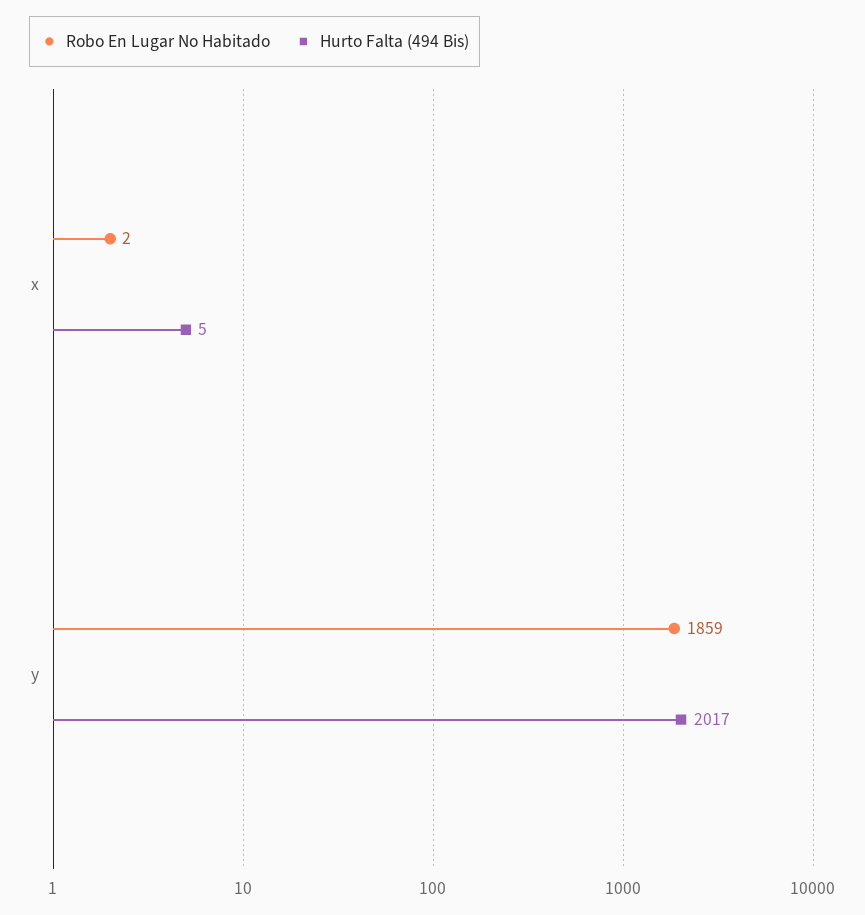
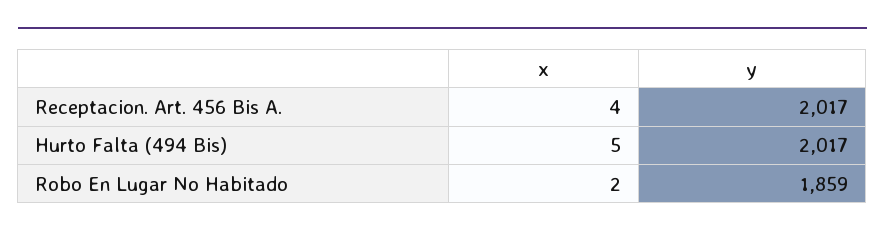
  {
    "Robo En Lugar No Habitado": {
      "x": 2,
      "y": 1859
    },
    "Hurto Falta (494 Bis)": {
      "x": 5,
      "y": 2017
-   }
+   },
+   "Receptacion. Art. 456 Bis A.": {
+     "x": 4,
+     "y": 2017
+   }
  }

